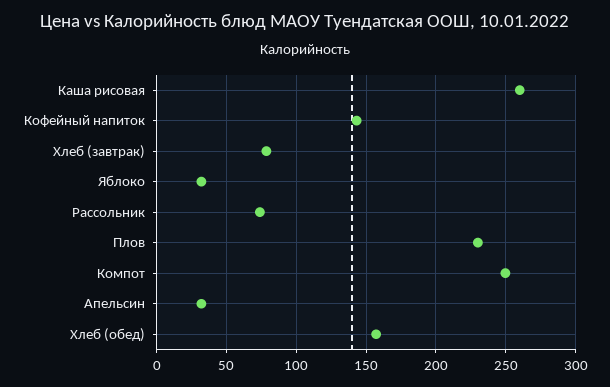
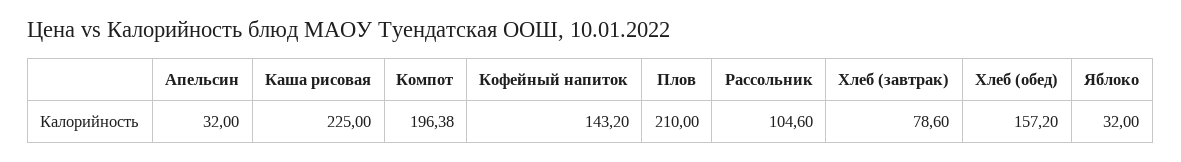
  {
-   "Каша рисовая": 260,
+   "Каша рисовая": 225,
    "Кофейный напиток": 143.2,
    "Хлеб (завтрак)": 78.6,
    "Яблоко": 32,
-   "Рассольник": 75,
+   "Рассольник": 104.6,
-   "Плов": 230,
+   "Плов": 210,
-   "Компот": 250,
+   "Компот": 196.38,
    "Апельсин": 32,
    "Хлеб (обед)": 157.2
  }

